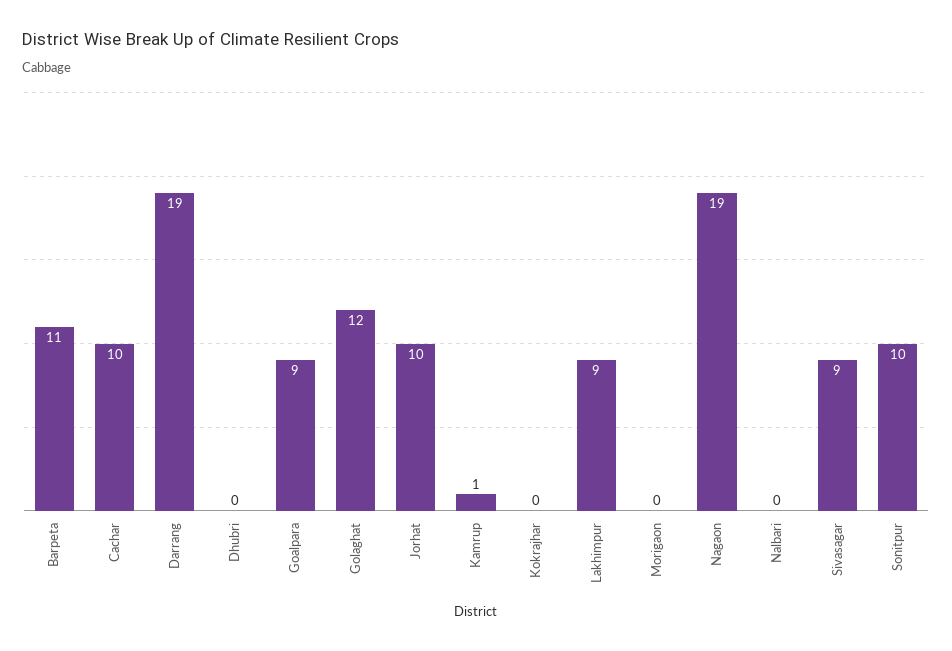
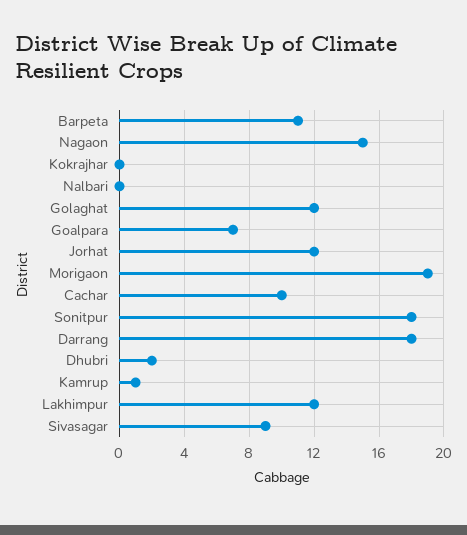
  {
    "Barpeta": 11,
    "Cachar": 10,
-   "Darrang": 19,
+   "Darrang": 18,
-   "Dhubri": 0,
+   "Dhubri": 2,
-   "Goalpara": 9,
+   "Goalpara": 7,
    "Golaghat": 12,
-   "Jorhat": 10,
+   "Jorhat": 12,
    "Kamrup": 1,
    "Kokrajhar": 0,
-   "Lakhimpur": 9,
+   "Lakhimpur": 12,
-   "Morigaon": 0,
+   "Morigaon": 19,
-   "Nagaon": 19,
+   "Nagaon": 15,
    "Nalbari": 0,
    "Sivasagar": 9,
-   "Sonitpur": 10
+   "Sonitpur": 18
  }

